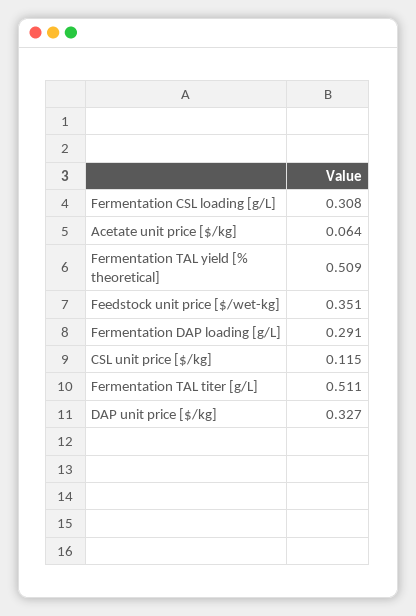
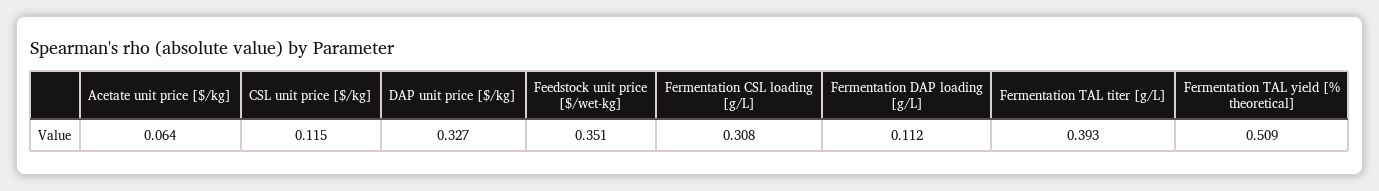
  {
    "Fermentation CSL loading [g/L]": 0.308,
    "Acetate unit price [$/kg]": 0.064,
    "Fermentation TAL yield [% theoretical]": 0.509,
    "Feedstock unit price [$/wet-kg]": 0.351,
-   "Fermentation DAP loading [g/L]": 0.291,
+   "Fermentation DAP loading [g/L]": 0.112,
    "CSL unit price [$/kg]": 0.115,
-   "Fermentation TAL titer [g/L]": 0.511,
+   "Fermentation TAL titer [g/L]": 0.393,
    "DAP unit price [$/kg]": 0.327
  }

